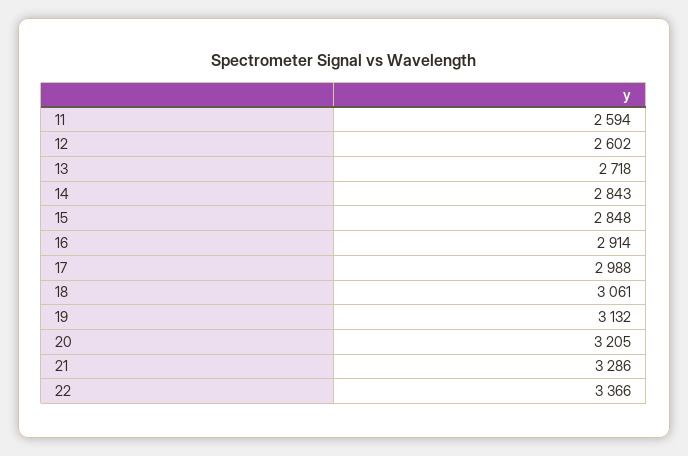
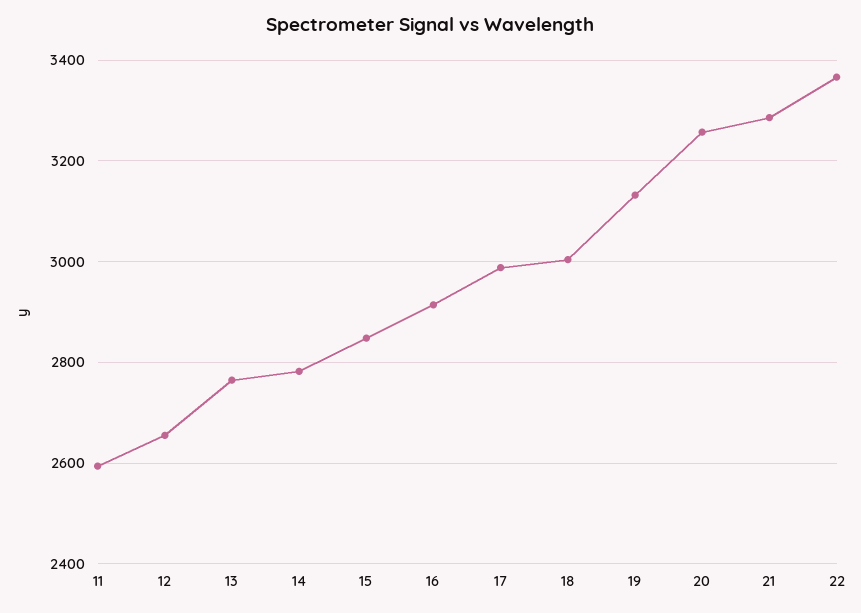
  {
    "11": 2594,
-   "12": 2602,
+   "12": 2660,
-   "13": 2718,
+   "13": 2760,
-   "14": 2843,
+   "14": 2780,
    "15": 2848,
    "16": 2914,
    "17": 2988,
-   "18": 3061,
+   "18": 3000,
    "19": 3132,
-   "20": 3205,
+   "20": 3260,
    "21": 3286,
    "22": 3366
  }

